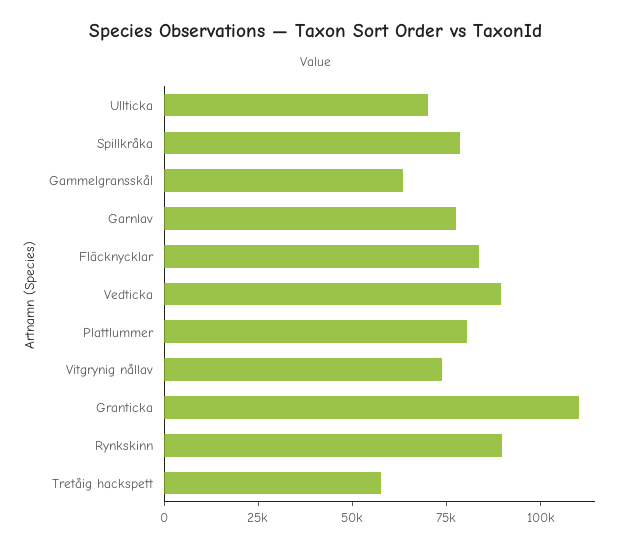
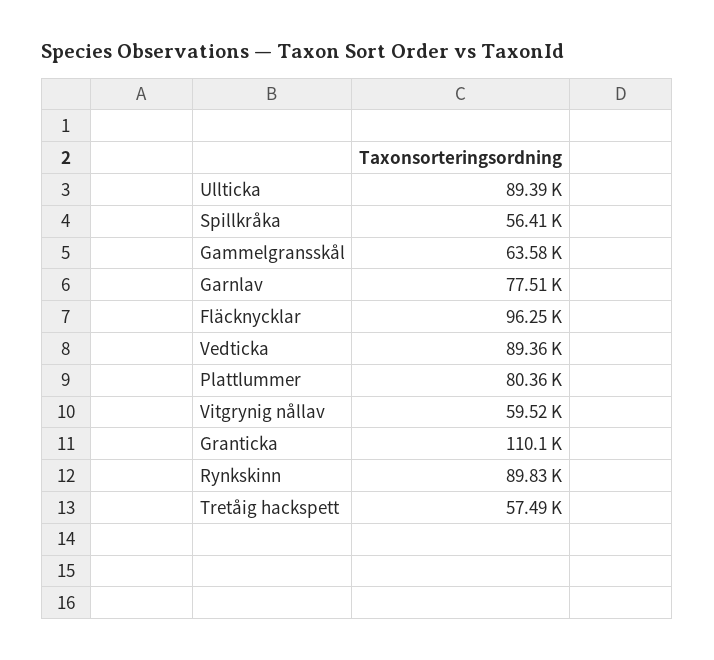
  {
-   "Ullticka": 70000,
+   "Ullticka": 89390,
-   "Spillkråka": 80000,
+   "Spillkråka": 56410,
    "Gammelgransskål": 63580,
    "Garnlav": 77510,
-   "Fläcknycklar": 85000,
+   "Fläcknycklar": 96250,
    "Vedticka": 89360,
    "Plattlummer": 80360,
-   "Vitgrynig nållav": 75000,
+   "Vitgrynig nållav": 59520,
    "Granticka": 110100,
    "Rynkskinn": 89830,
    "Tretåig hackspett": 57490
  }

